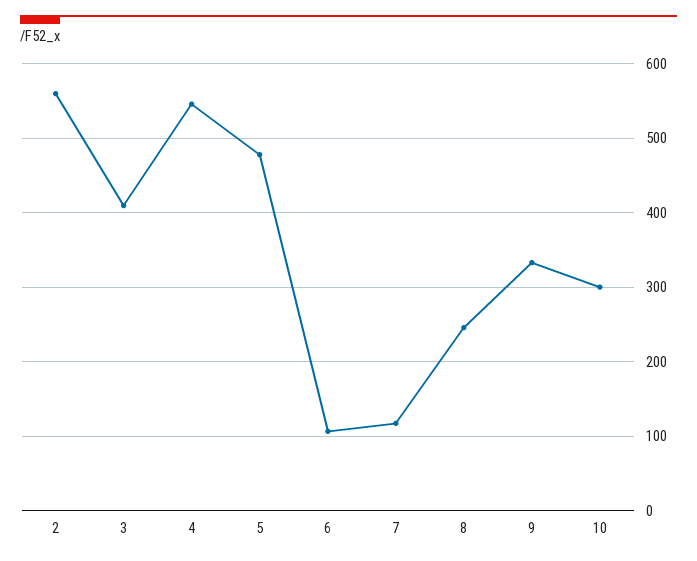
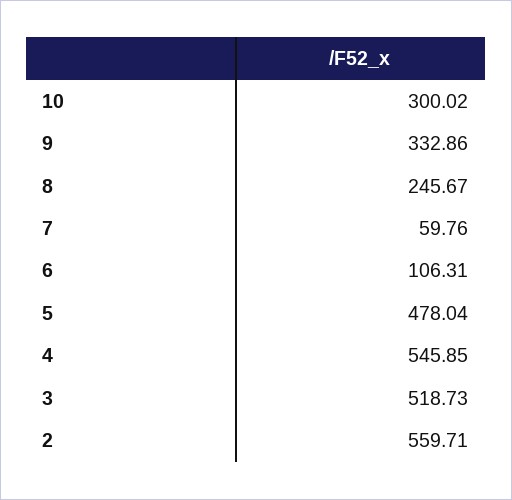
  {
    "2": 559.71,
-   "3": 410,
+   "3": 518.73,
    "4": 545.85,
    "5": 478.04,
    "6": 106.31,
-   "7": 120,
+   "7": 59.76,
    "8": 245.67,
    "9": 332.86,
    "10": 300.02
  }

